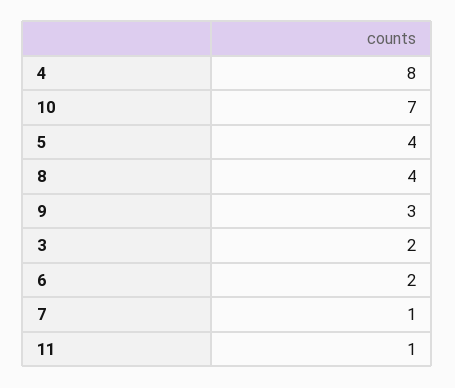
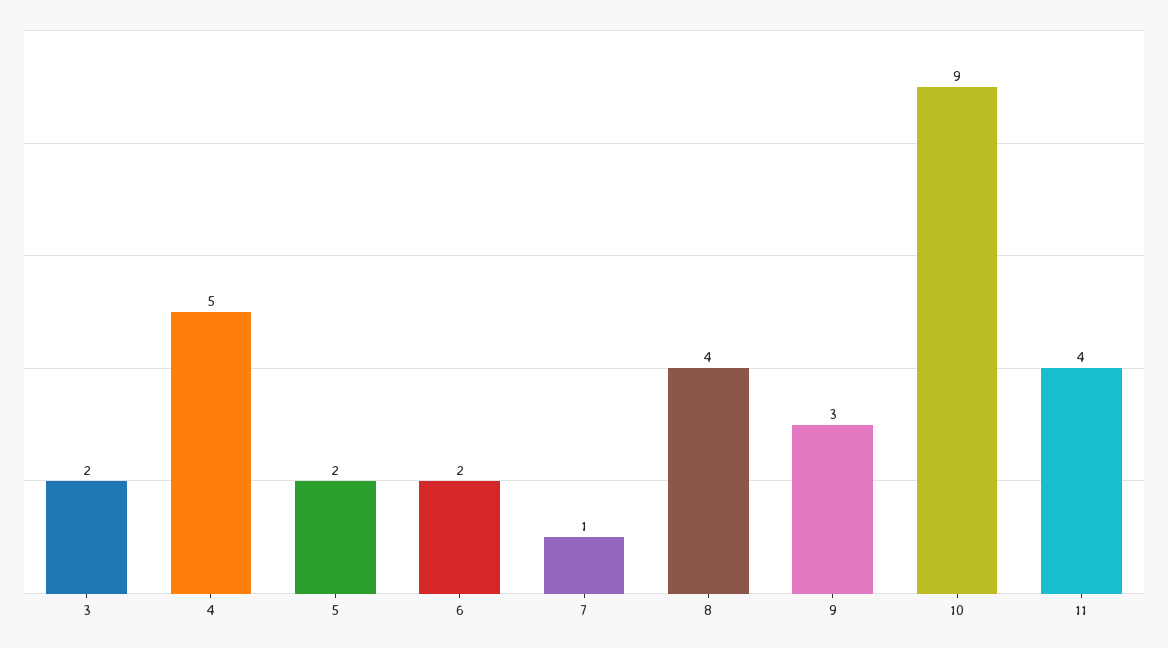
  {
-   "4": 8,
+   "4": 5,
-   "10": 7,
+   "10": 9,
-   "5": 4,
+   "5": 2,
    "8": 4,
    "9": 3,
    "3": 2,
    "6": 2,
    "7": 1,
-   "11": 1
+   "11": 4
  }

